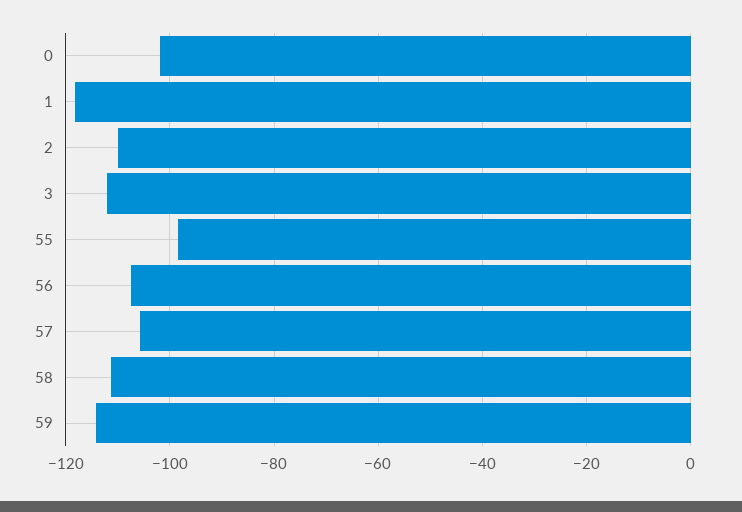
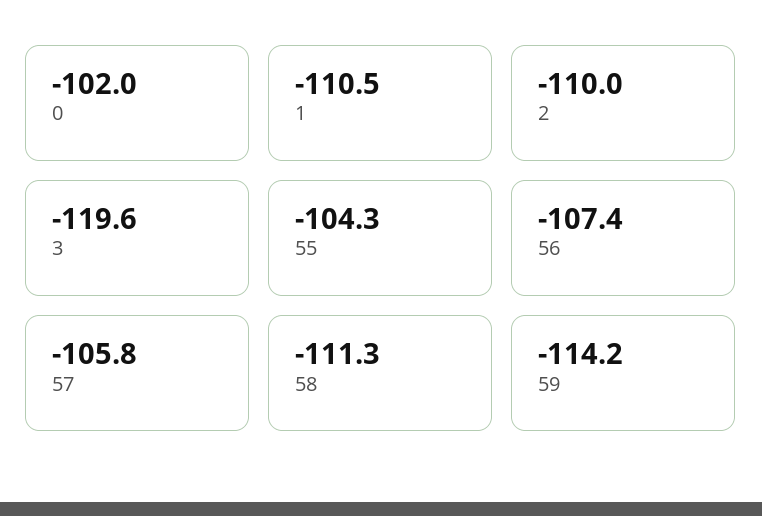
  {
    "0": -102,
-   "1": -118,
+   "1": -110.5,
    "2": -110,
-   "3": -112,
+   "3": -119.6,
-   "55": -98,
+   "55": -104.3,
    "56": -107.4,
    "57": -105.8,
    "58": -111.3,
    "59": -114.2
  }

